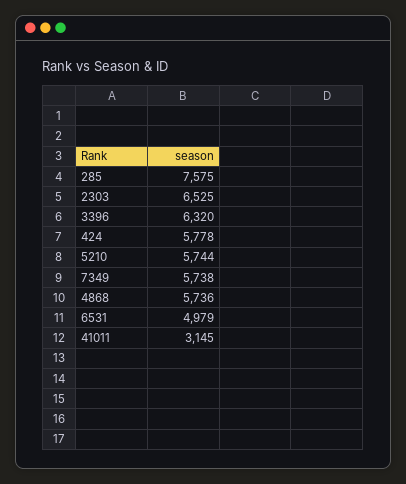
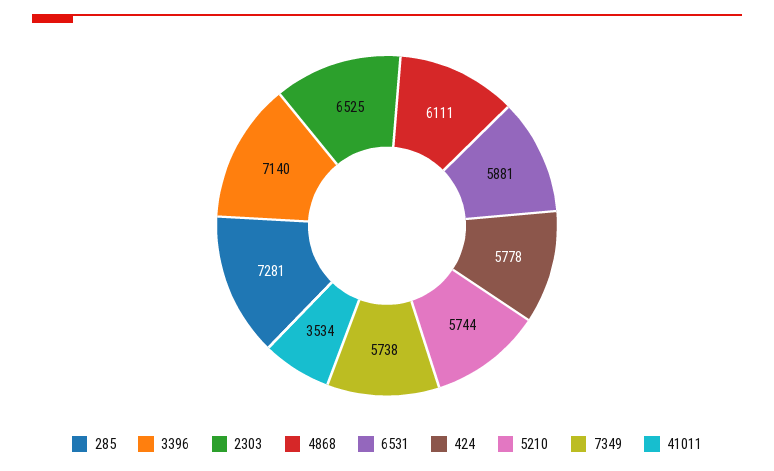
  {
-   "285": 7575,
+   "285": 7281,
    "2303": 6525,
-   "3396": 6320,
+   "3396": 7140,
    "424": 5778,
    "5210": 5744,
    "7349": 5738,
-   "4868": 5736,
+   "4868": 6111,
-   "6531": 4979,
+   "6531": 5881,
-   "41011": 3145
+   "41011": 3534
  }

